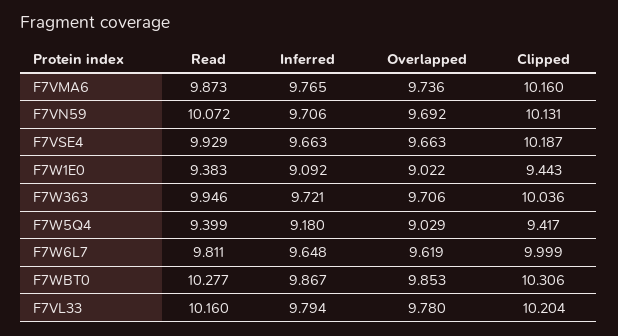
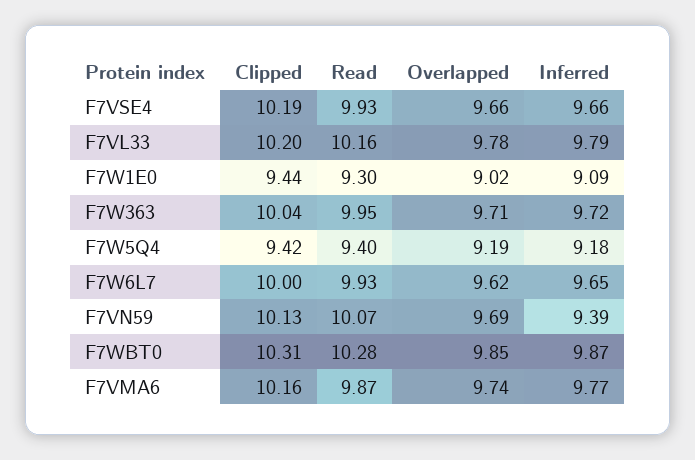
  {
    "Read": {
      "F7VMA6": 9.873,
      "F7VN59": 10.072,
      "F7VSE4": 9.929,
-     "F7W1E0": 9.383,
+     "F7W1E0": 9.3,
      "F7W363": 9.946,
      "F7W5Q4": 9.399,
-     "F7W6L7": 9.811,
+     "F7W6L7": 9.93,
      "F7WBT0": 10.277,
      "F7VL33": 10.16
    },
    "Inferred": {
      "F7VMA6": 9.765,
-     "F7VN59": 9.706,
+     "F7VN59": 9.39,
      "F7VSE4": 9.663,
      "F7W1E0": 9.092,
      "F7W363": 9.721,
      "F7W5Q4": 9.18,
      "F7W6L7": 9.648,
      "F7WBT0": 9.867,
      "F7VL33": 9.794
    },
    "Overlapped": {
      "F7VMA6": 9.736,
      "F7VN59": 9.692,
      "F7VSE4": 9.663,
      "F7W1E0": 9.022,
      "F7W363": 9.706,
-     "F7W5Q4": 9.029,
+     "F7W5Q4": 9.19,
      "F7W6L7": 9.619,
      "F7WBT0": 9.853,
      "F7VL33": 9.78
    },
    "Clipped": {
      "F7VMA6": 10.16,
      "F7VN59": 10.131,
      "F7VSE4": 10.187,
      "F7W1E0": 9.443,
      "F7W363": 10.036,
      "F7W5Q4": 9.417,
      "F7W6L7": 9.999,
      "F7WBT0": 10.306,
      "F7VL33": 10.204
    }
  }

